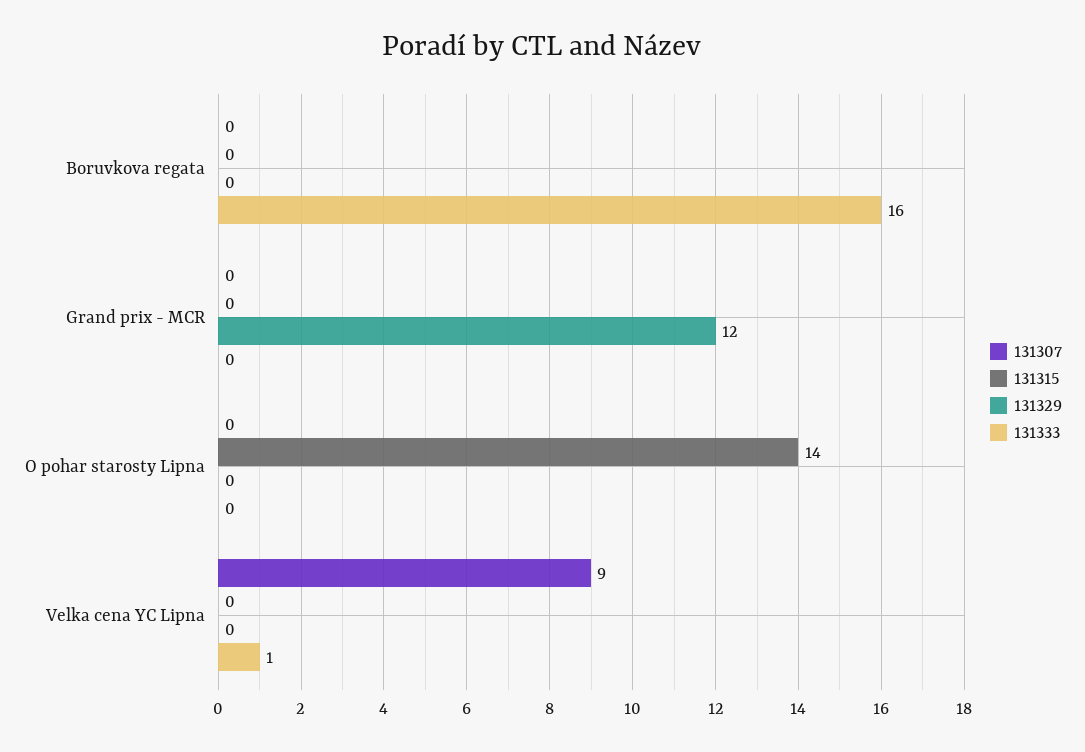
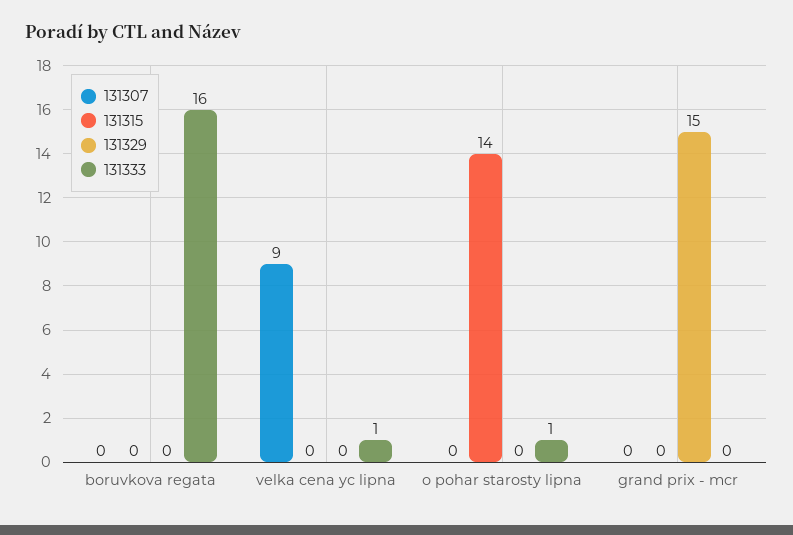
  {
    "131307": {
      "Boruvkova regata": 0,
      "Grand prix - MCR": 0,
      "O pohar starosty Lipna": 0,
      "Velka cena YC Lipna": 9
    },
    "131315": {
      "Boruvkova regata": 0,
      "Grand prix - MCR": 0,
      "O pohar starosty Lipna": 14,
      "Velka cena YC Lipna": 0
    },
    "131329": {
      "Boruvkova regata": 0,
-     "Grand prix - MCR": 12,
+     "Grand prix - MCR": 15,
      "O pohar starosty Lipna": 0,
      "Velka cena YC Lipna": 0
    },
    "131333": {
      "Boruvkova regata": 16,
      "Grand prix - MCR": 0,
-     "O pohar starosty Lipna": 0,
+     "O pohar starosty Lipna": 1,
      "Velka cena YC Lipna": 1
    }
  }

